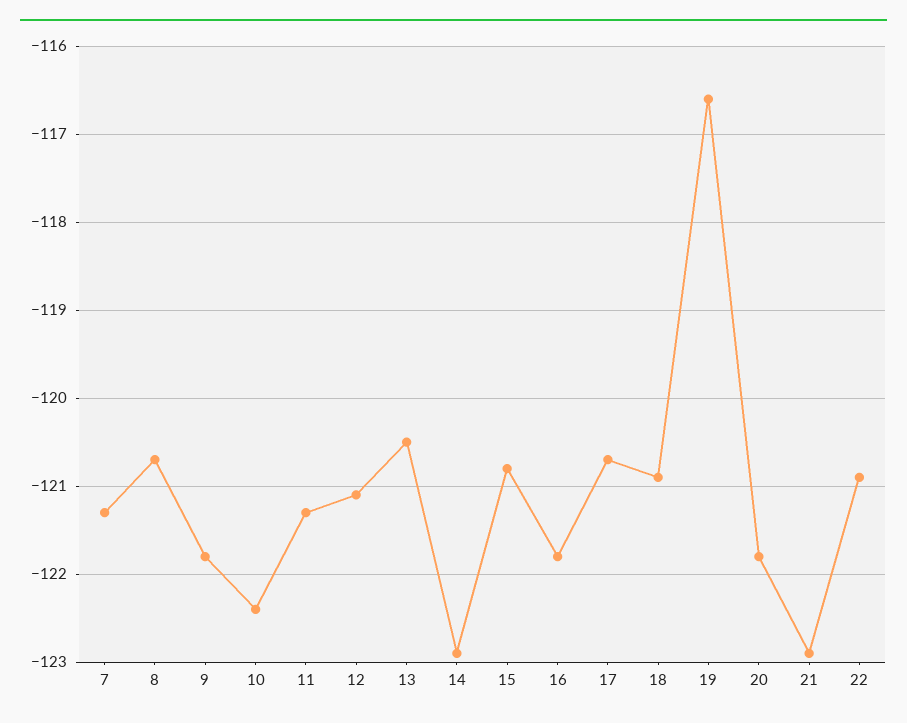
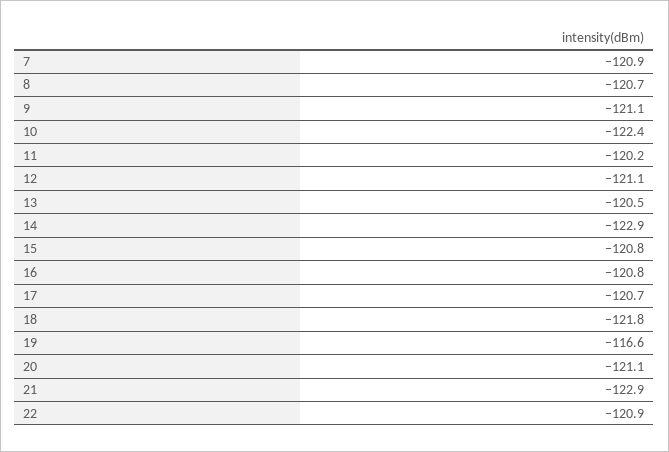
  {
-   "7": -121.3,
+   "7": -120.9,
    "8": -120.7,
-   "9": -121.8,
+   "9": -121.1,
    "10": -122.4,
-   "11": -121.3,
+   "11": -120.2,
    "12": -121.1,
    "13": -120.5,
    "14": -122.9,
    "15": -120.8,
-   "16": -121.8,
+   "16": -120.8,
    "17": -120.7,
-   "18": -120.9,
+   "18": -121.8,
    "19": -116.6,
-   "20": -121.8,
+   "20": -121.1,
    "21": -122.9,
    "22": -120.9
  }

